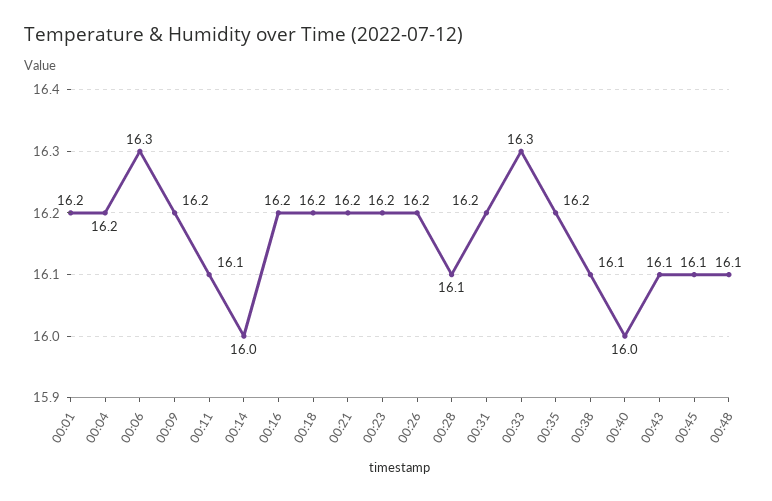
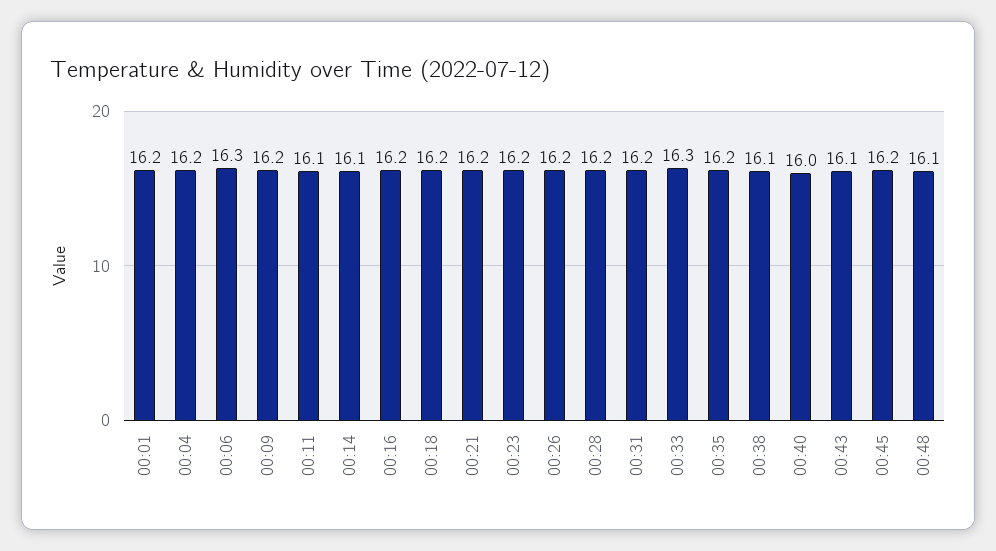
  {
    "00:01": 16.2,
    "00:04": 16.2,
    "00:06": 16.3,
    "00:09": 16.2,
    "00:11": 16.1,
-   "00:14": 16,
+   "00:14": 16.1,
    "00:16": 16.2,
    "00:18": 16.2,
    "00:21": 16.2,
    "00:23": 16.2,
    "00:26": 16.2,
-   "00:28": 16.1,
+   "00:28": 16.2,
    "00:31": 16.2,
    "00:33": 16.3,
    "00:35": 16.2,
    "00:38": 16.1,
    "00:40": 16,
    "00:43": 16.1,
-   "00:45": 16.1,
+   "00:45": 16.2,
    "00:48": 16.1
  }

